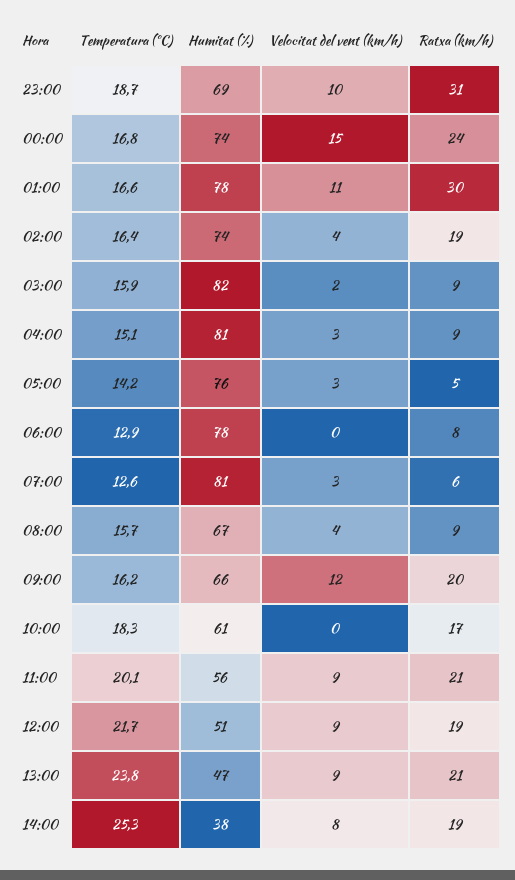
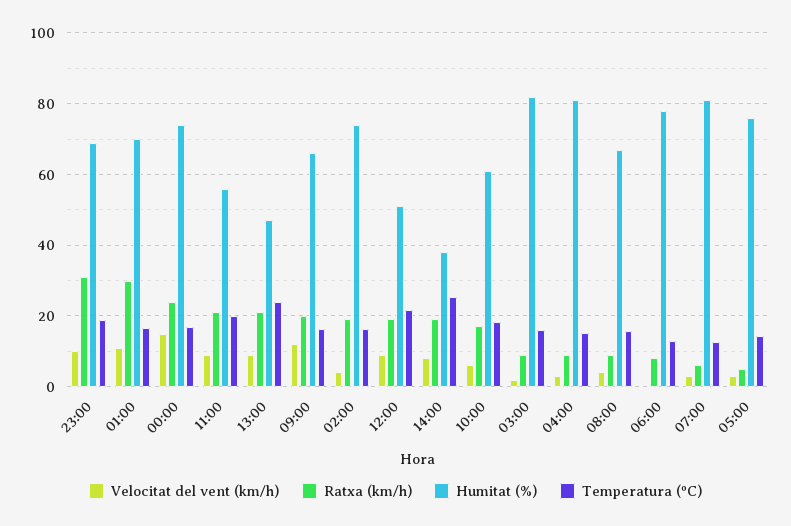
  {
    "Temperatura (ºC)": {
      "23:00": 18.7,
      "00:00": 16.8,
      "01:00": 16.6,
      "02:00": 16.4,
      "03:00": 15.9,
      "04:00": 15.1,
      "05:00": 14.2,
      "06:00": 12.9,
      "07:00": 12.6,
      "08:00": 15.7,
      "09:00": 16.2,
      "10:00": 18.3,
      "11:00": 20.1,
      "12:00": 21.7,
      "13:00": 23.8,
      "14:00": 25.3
    },
    "Humitat (%)": {
      "23:00": 69,
      "00:00": 74,
-     "01:00": 78,
+     "01:00": 70,
      "02:00": 74,
      "03:00": 82,
      "04:00": 81,
      "05:00": 76,
      "06:00": 78,
      "07:00": 81,
      "08:00": 67,
      "09:00": 66,
      "10:00": 61,
      "11:00": 56,
      "12:00": 51,
      "13:00": 47,
      "14:00": 38
    },
    "Velocitat del vent (km/h)": {
      "23:00": 10,
      "00:00": 15,
      "01:00": 11,
      "02:00": 4,
      "03:00": 2,
      "04:00": 3,
      "05:00": 3,
      "06:00": 0,
      "07:00": 3,
      "08:00": 4,
      "09:00": 12,
-     "10:00": 0,
+     "10:00": 6,
      "11:00": 9,
      "12:00": 9,
      "13:00": 9,
      "14:00": 8
    },
    "Ratxa (km/h)": {
      "23:00": 31,
      "00:00": 24,
      "01:00": 30,
      "02:00": 19,
      "03:00": 9,
      "04:00": 9,
      "05:00": 5,
      "06:00": 8,
      "07:00": 6,
      "08:00": 9,
      "09:00": 20,
      "10:00": 17,
      "11:00": 21,
      "12:00": 19,
      "13:00": 21,
      "14:00": 19
    }
  }

